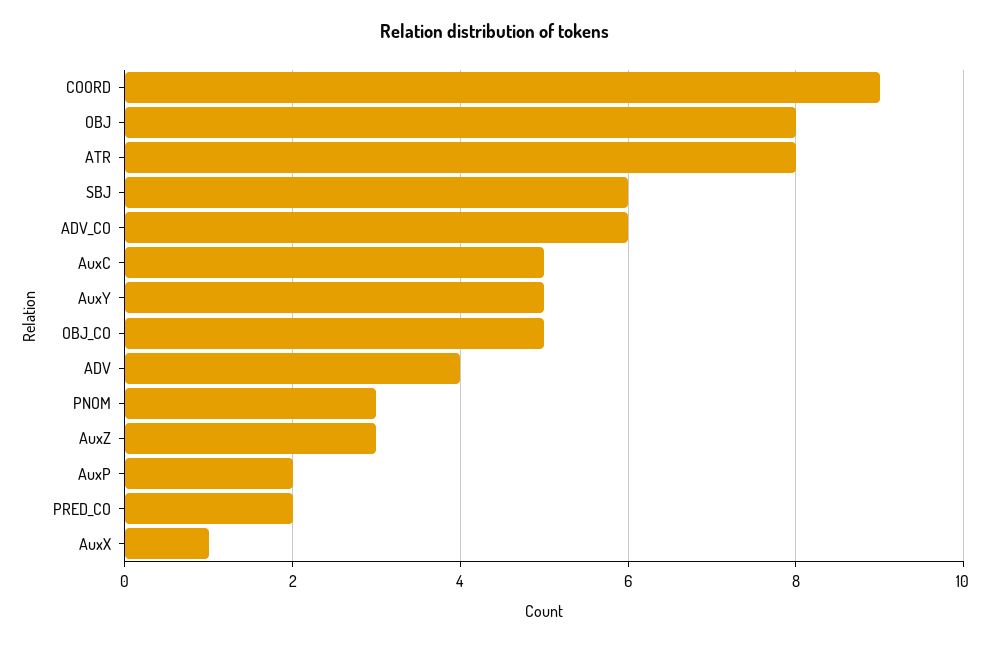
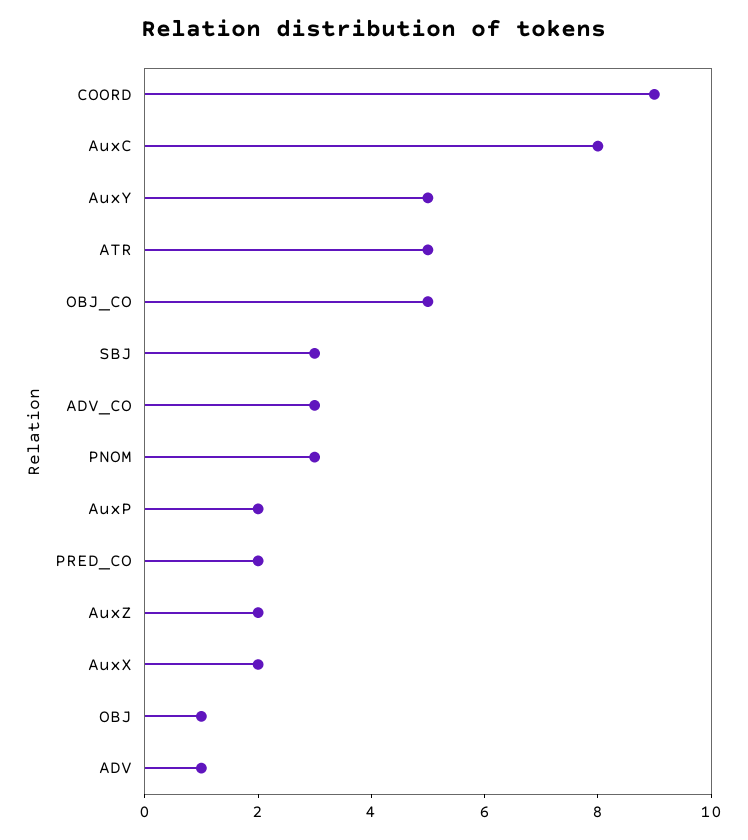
  {
    "COORD": 9,
-   "OBJ": 8,
+   "OBJ": 1,
-   "ATR": 8,
+   "ATR": 5,
-   "SBJ": 6,
+   "SBJ": 3,
-   "ADV_CO": 6,
+   "ADV_CO": 3,
-   "AuxC": 5,
+   "AuxC": 8,
    "AuxY": 5,
    "OBJ_CO": 5,
-   "ADV": 4,
+   "ADV": 1,
    "PNOM": 3,
-   "AuxZ": 3,
+   "AuxZ": 2,
    "AuxP": 2,
    "PRED_CO": 2,
-   "AuxX": 1
+   "AuxX": 2
  }

